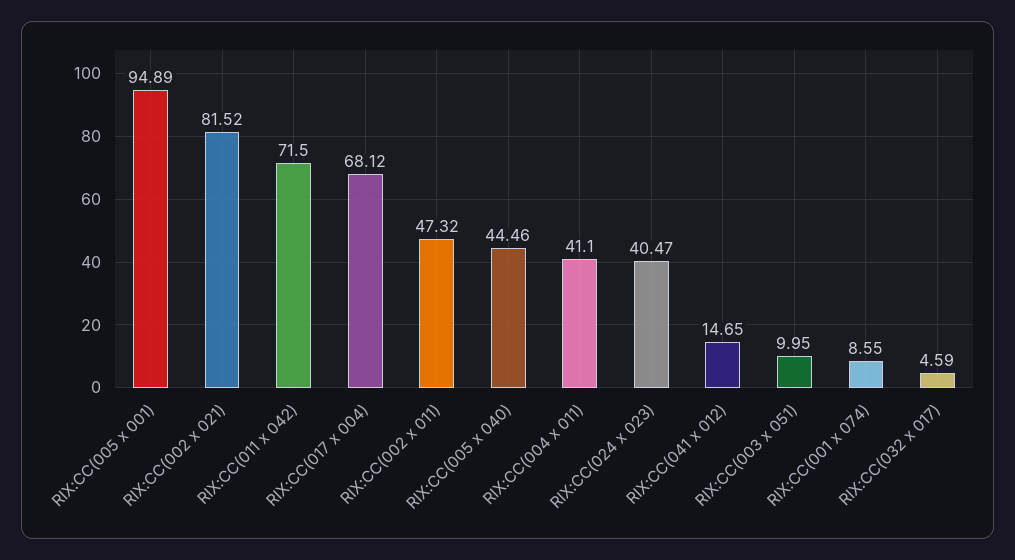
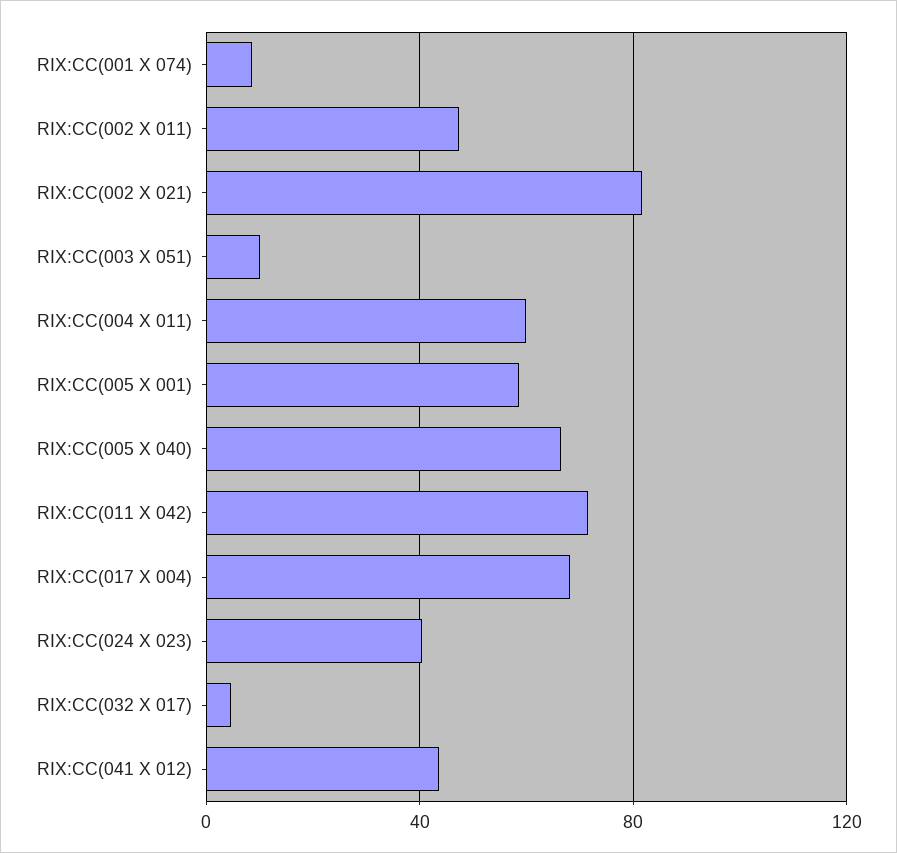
  {
-   "RIX:CC(005 x 001)": 94.89,
+   "RIX:CC(005 x 001)": 60,
    "RIX:CC(002 x 021)": 81.52,
    "RIX:CC(011 x 042)": 71.5,
    "RIX:CC(017 x 004)": 68.12,
    "RIX:CC(002 x 011)": 47.32,
-   "RIX:CC(005 x 040)": 44.46,
+   "RIX:CC(005 x 040)": 65,
-   "RIX:CC(004 x 011)": 41.1,
+   "RIX:CC(004 x 011)": 60,
    "RIX:CC(024 x 023)": 40.47,
-   "RIX:CC(041 x 012)": 14.65,
+   "RIX:CC(041 x 012)": 45,
    "RIX:CC(003 x 051)": 9.95,
    "RIX:CC(001 x 074)": 8.55,
    "RIX:CC(032 x 017)": 4.59
  }

